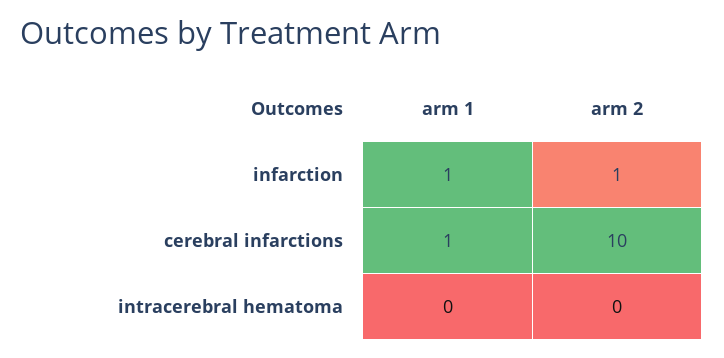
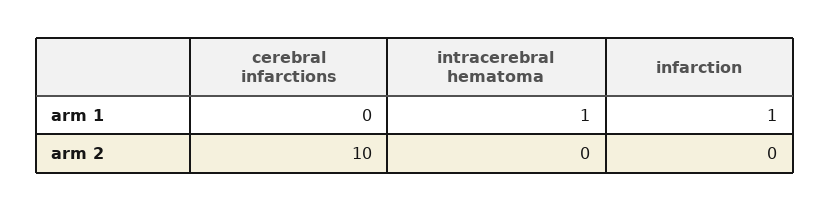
  {
    "arm 1": {
      "infarction": 1,
-     "cerebral infarctions": 1,
+     "cerebral infarctions": 0,
-     "intracerebral hematoma": 0
+     "intracerebral hematoma": 1
    },
    "arm 2": {
-     "infarction": 1,
+     "infarction": 0,
      "cerebral infarctions": 10,
      "intracerebral hematoma": 0
    }
  }

